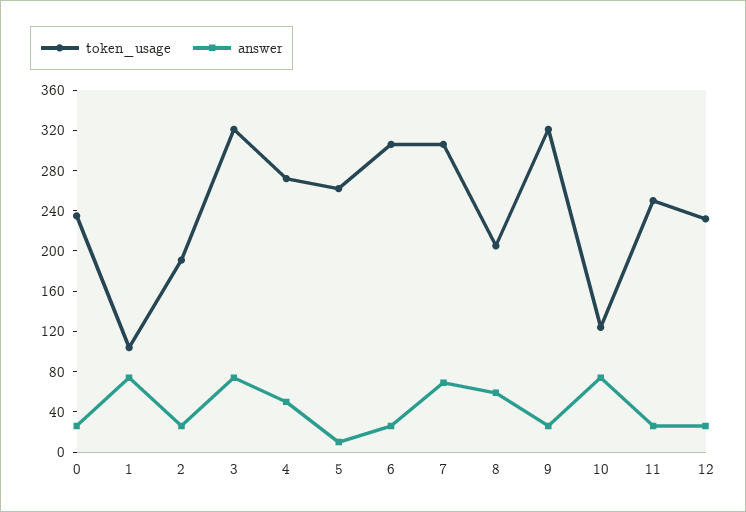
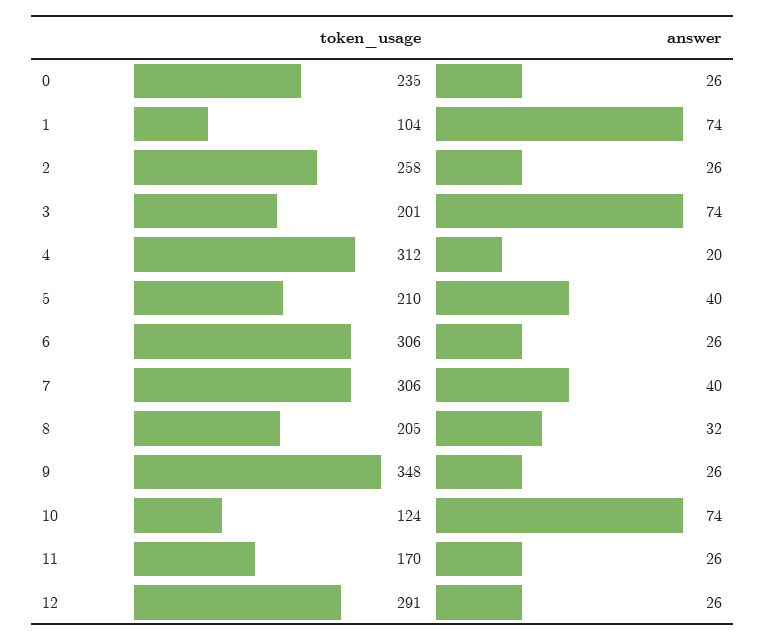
  {
    "token_usage": {
      "0": 235,
      "1": 104,
-     "2": 190,
+     "2": 258,
-     "3": 320,
+     "3": 201,
-     "4": 270,
+     "4": 312,
-     "5": 260,
+     "5": 210,
      "6": 306,
      "7": 306,
      "8": 205,
-     "9": 320,
+     "9": 348,
      "10": 124,
-     "11": 250,
+     "11": 170,
-     "12": 230
+     "12": 291
    },
    "answer": {
      "0": 26,
      "1": 74,
      "2": 26,
      "3": 74,
-     "4": 50,
+     "4": 20,
-     "5": 10,
+     "5": 40,
      "6": 26,
-     "7": 70,
+     "7": 40,
-     "8": 60,
+     "8": 32,
      "9": 26,
      "10": 74,
      "11": 26,
      "12": 26
    }
  }

